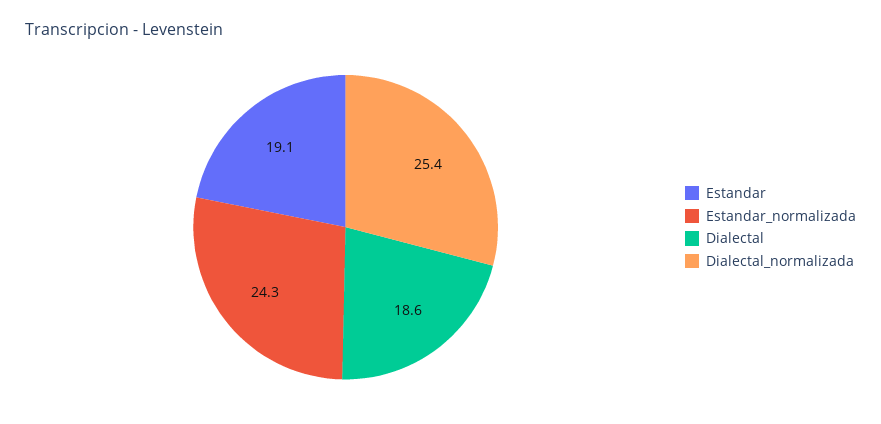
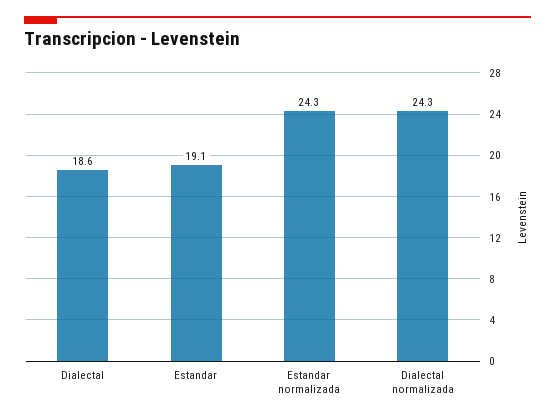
  {
    "Estandar": 19.1,
    "Estandar_normalizada": 24.3,
    "Dialectal": 18.6,
-   "Dialectal_normalizada": 25.4
+   "Dialectal_normalizada": 24.3
  }

